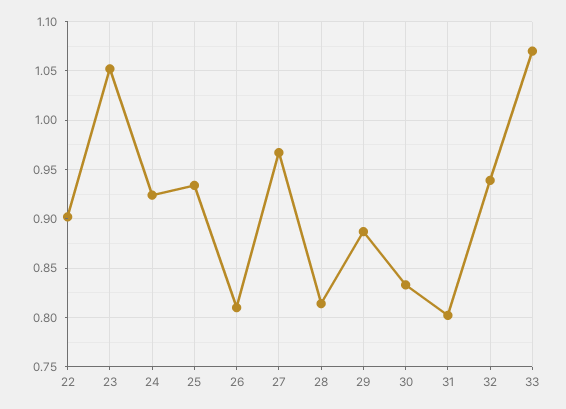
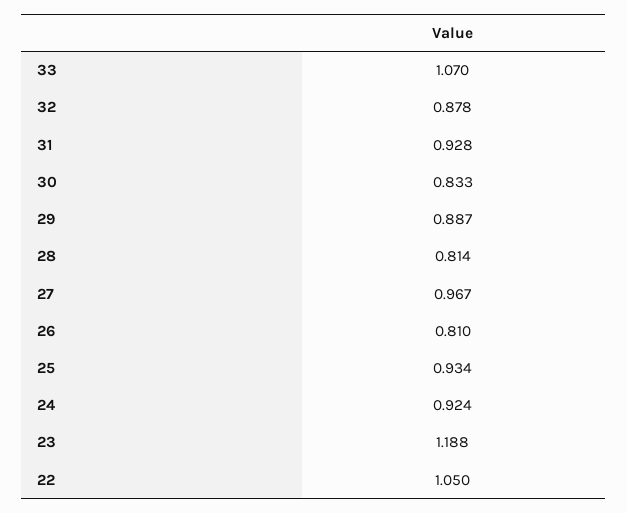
  {
-   "22": 0.9,
+   "22": 1.05,
-   "23": 1.05,
+   "23": 1.188,
    "24": 0.924,
    "25": 0.934,
    "26": 0.81,
    "27": 0.967,
    "28": 0.814,
    "29": 0.887,
    "30": 0.833,
-   "31": 0.8,
+   "31": 0.928,
-   "32": 0.94,
+   "32": 0.878,
    "33": 1.07
  }

